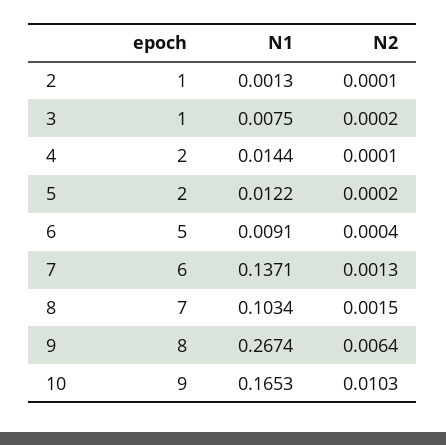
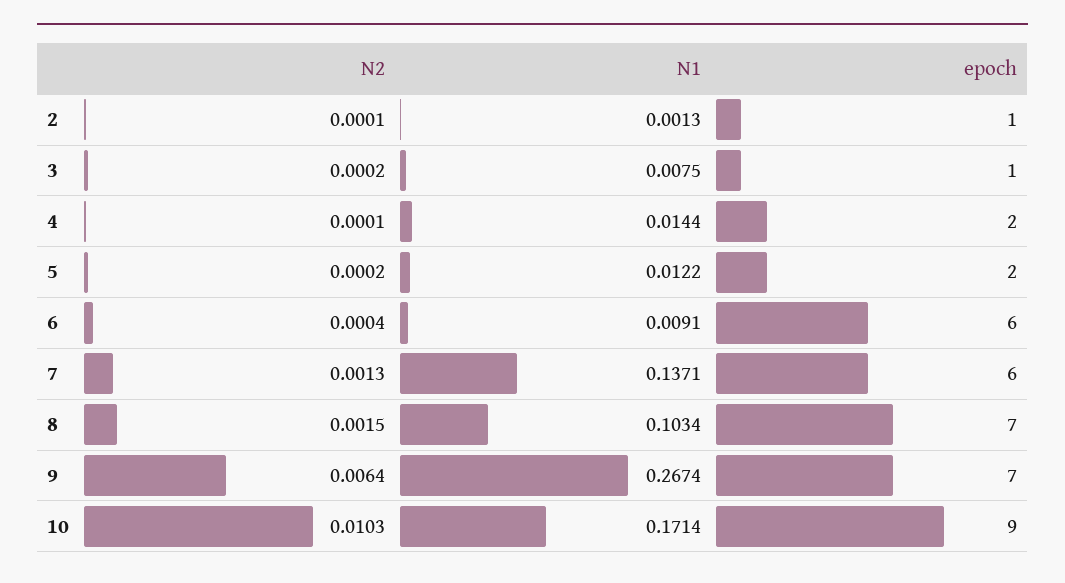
  {
    "epoch": {
      "2": 1,
      "3": 1,
      "4": 2,
      "5": 2,
-     "6": 5,
+     "6": 6,
      "7": 6,
      "8": 7,
-     "9": 8,
+     "9": 7,
      "10": 9
    },
    "N1": {
      "2": 0.0013,
      "3": 0.0075,
      "4": 0.0144,
      "5": 0.0122,
      "6": 0.0091,
      "7": 0.1371,
      "8": 0.1034,
      "9": 0.2674,
-     "10": 0.1653
+     "10": 0.1714
    },
    "N2": {
      "2": 0.0001,
      "3": 0.0002,
      "4": 0.0001,
      "5": 0.0002,
      "6": 0.0004,
      "7": 0.0013,
      "8": 0.0015,
      "9": 0.0064,
      "10": 0.0103
    }
  }

